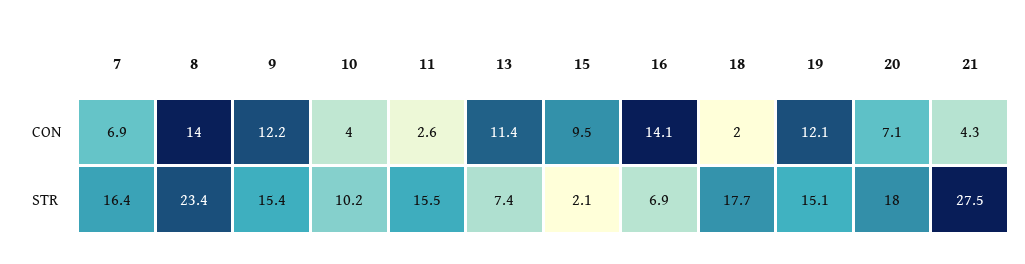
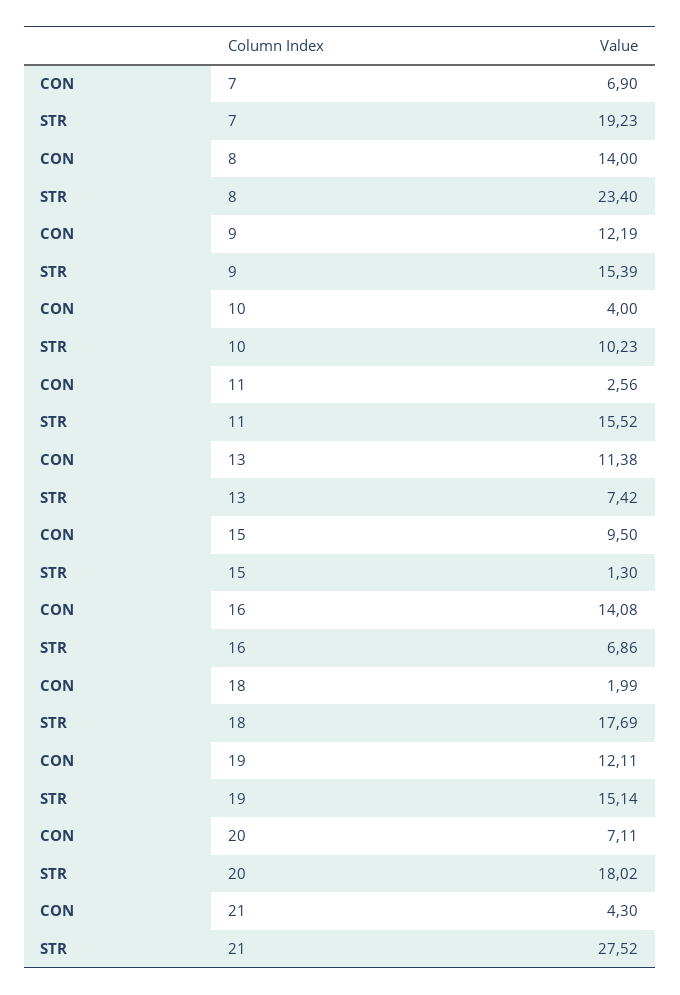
  {
    "7": {
      "CON": 6.9,
-     "STR": 16.4
+     "STR": 19.23
    },
    "8": {
      "CON": 14,
      "STR": 23.4
    },
    "9": {
      "CON": 12.19,
      "STR": 15.39
    },
    "10": {
      "CON": 4,
      "STR": 10.23
    },
    "11": {
      "CON": 2.56,
      "STR": 15.52
    },
    "13": {
      "CON": 11.38,
      "STR": 7.42
    },
    "15": {
      "CON": 9.5,
-     "STR": 2.1
+     "STR": 1.3
    },
    "16": {
      "CON": 14.08,
      "STR": 6.86
    },
    "18": {
      "CON": 1.99,
      "STR": 17.69
    },
    "19": {
      "CON": 12.11,
      "STR": 15.14
    },
    "20": {
      "CON": 7.11,
      "STR": 18.02
    },
    "21": {
      "CON": 4.3,
      "STR": 27.52
    }
  }

